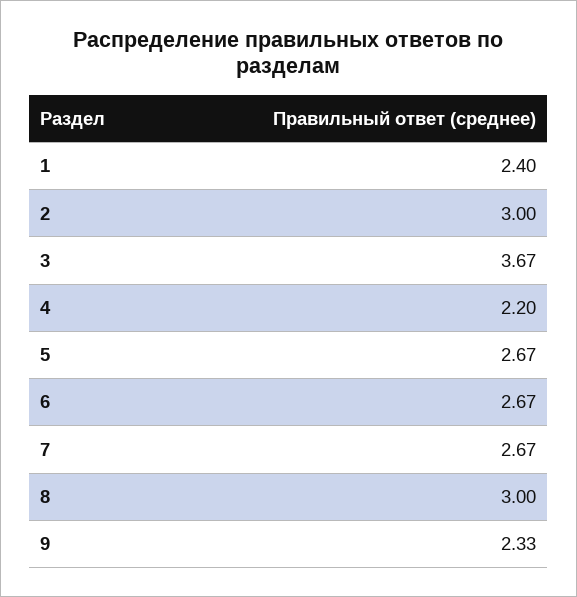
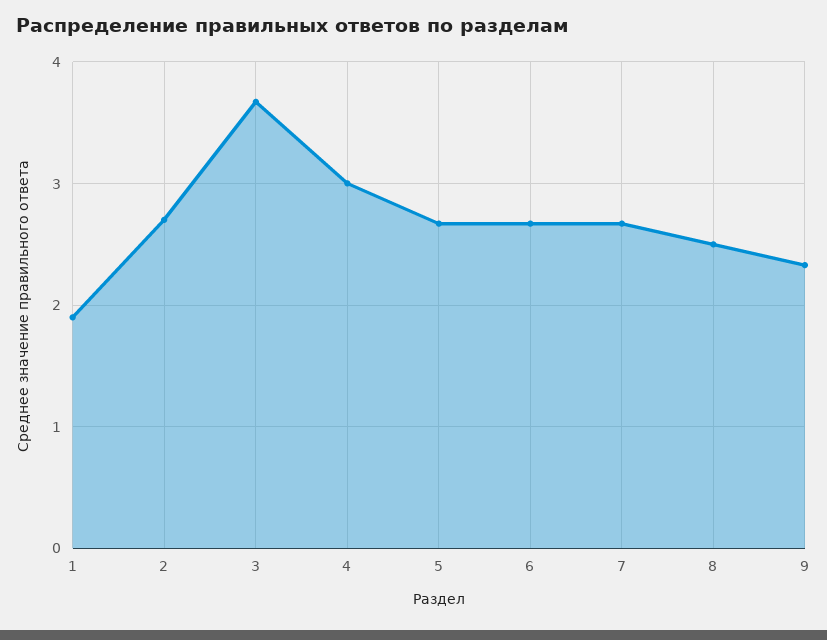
  {
-   "1": 2.4,
+   "1": 1.9,
-   "2": 3,
+   "2": 2.7,
    "3": 3.67,
-   "4": 2.2,
+   "4": 3,
    "5": 2.67,
    "6": 2.67,
    "7": 2.67,
-   "8": 3,
+   "8": 2.5,
    "9": 2.33
  }

